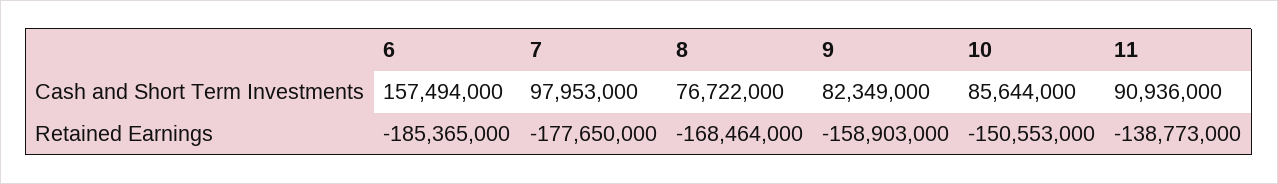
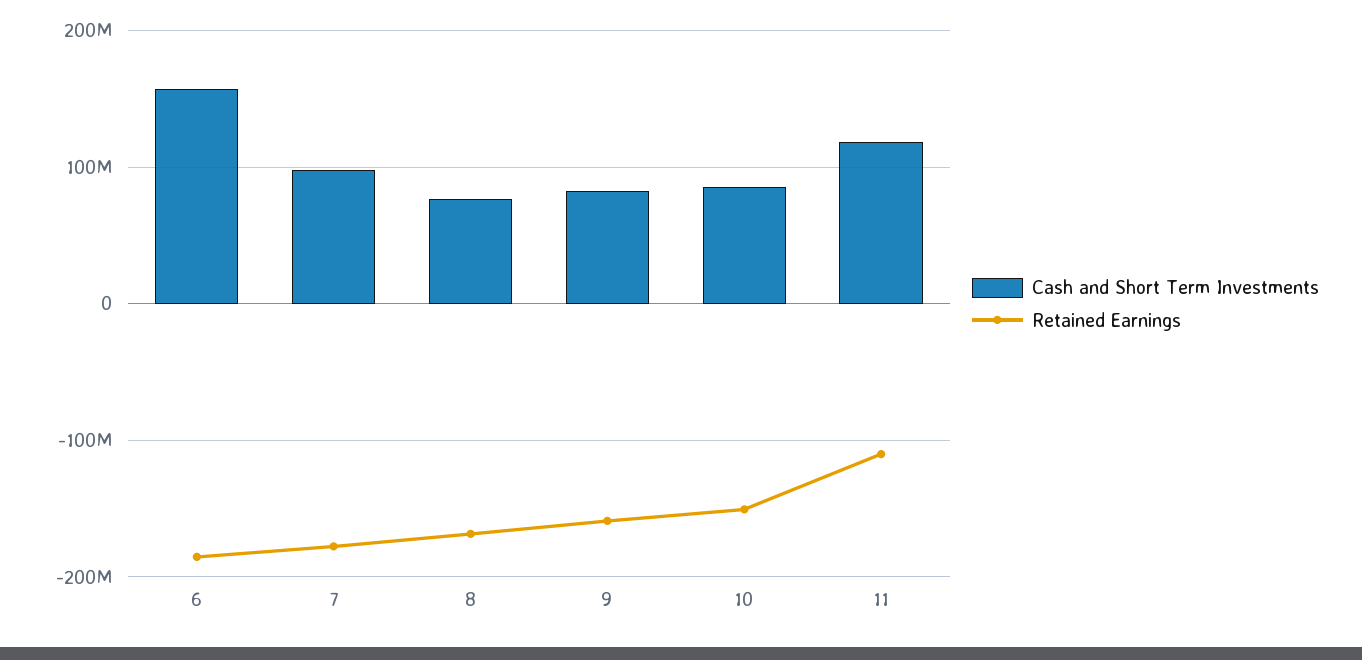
  {
    "Cash and Short Term Investments": {
      "6": 157494000,
      "7": 97953000,
      "8": 76722000,
      "9": 82349000,
      "10": 85644000,
-     "11": 90936000
+     "11": 120000000
    },
    "Retained Earnings": {
      "6": -185365000,
      "7": -177650000,
      "8": -168464000,
      "9": -158903000,
      "10": -150553000,
-     "11": -138773000
+     "11": -110000000
    }
  }

